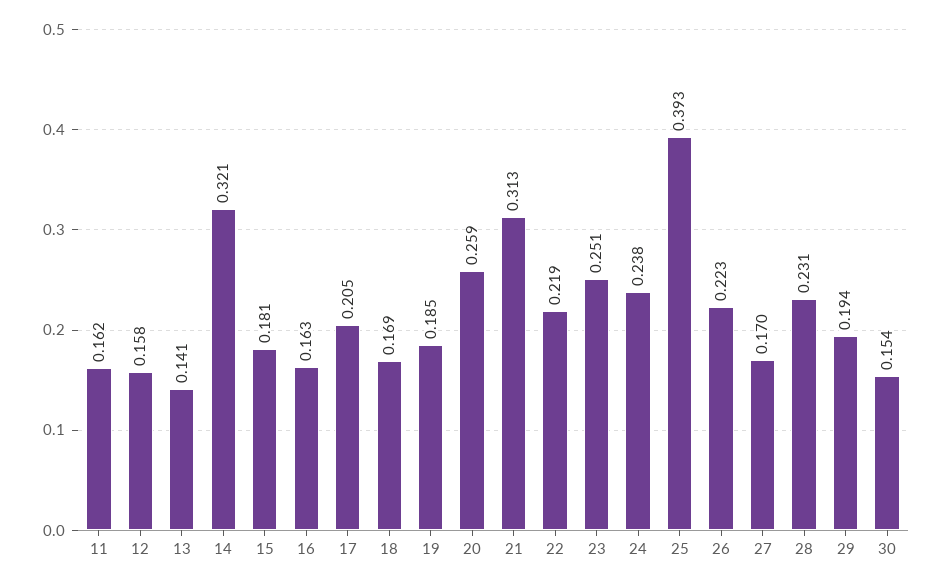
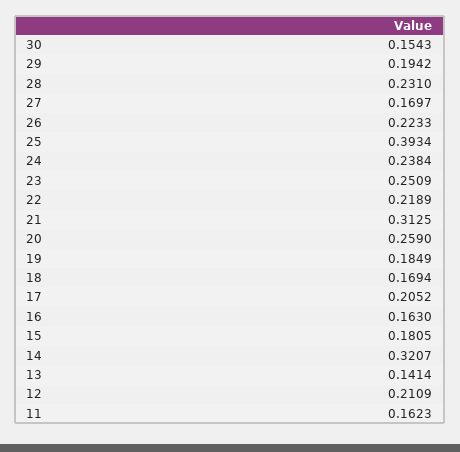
  {
    "11": 0.1623,
-   "12": 0.158,
+   "12": 0.2109,
    "13": 0.1414,
    "14": 0.3207,
    "15": 0.1805,
    "16": 0.163,
    "17": 0.2052,
    "18": 0.1694,
    "19": 0.1849,
    "20": 0.259,
    "21": 0.3125,
    "22": 0.2189,
    "23": 0.2509,
    "24": 0.2384,
    "25": 0.3934,
    "26": 0.2233,
    "27": 0.1697,
    "28": 0.231,
    "29": 0.1942,
    "30": 0.1543
  }

